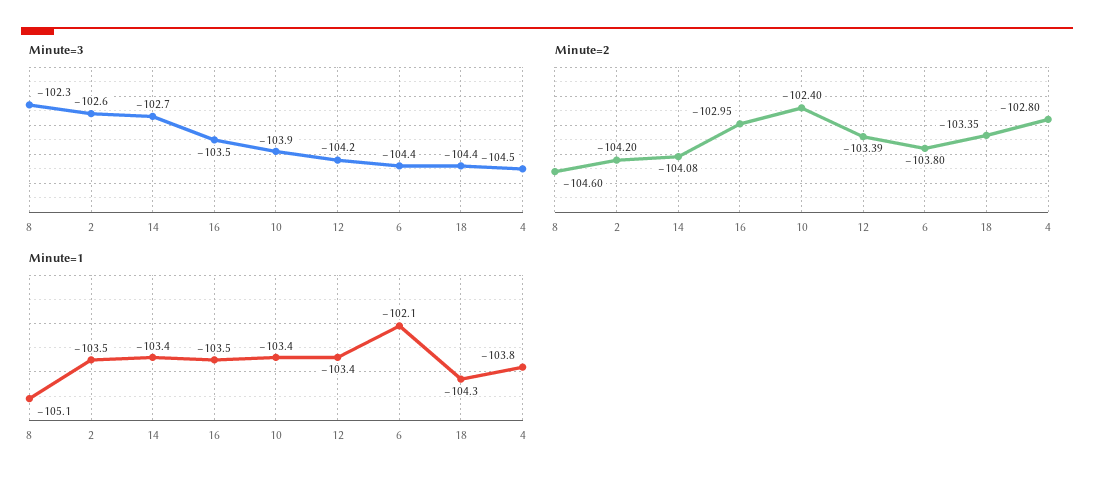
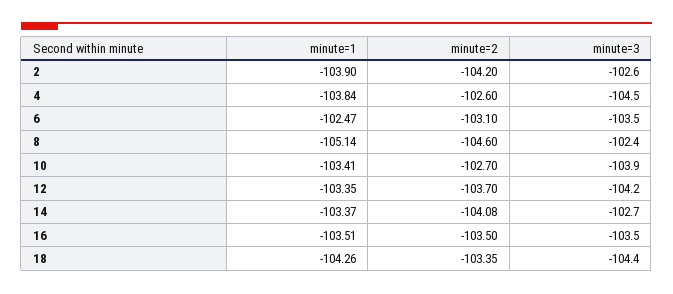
  {
    "Minute=3": {
-     "8": -102.3,
+     "8": -102.4,
      "2": -102.6,
      "14": -102.7,
      "16": -103.5,
      "10": -103.9,
      "12": -104.2,
-     "6": -104.4,
+     "6": -103.5,
      "18": -104.4,
      "4": -104.5
    },
    "Minute=2": {
      "8": -104.6,
      "2": -104.2,
      "14": -104.08,
-     "16": -102.95,
+     "16": -103.5,
-     "10": -102.4,
+     "10": -102.7,
-     "12": -103.39,
+     "12": -103.7,
-     "6": -103.8,
+     "6": -103.1,
      "18": -103.35,
-     "4": -102.8
+     "4": -102.6
    },
    "Minute=1": {
      "8": -105.14,
-     "2": -103.5,
+     "2": -103.9,
      "14": -103.37,
      "16": -103.51,
      "10": -103.41,
      "12": -103.35,
-     "6": -102.1,
+     "6": -102.47,
      "18": -104.26,
      "4": -103.84
    }
  }

